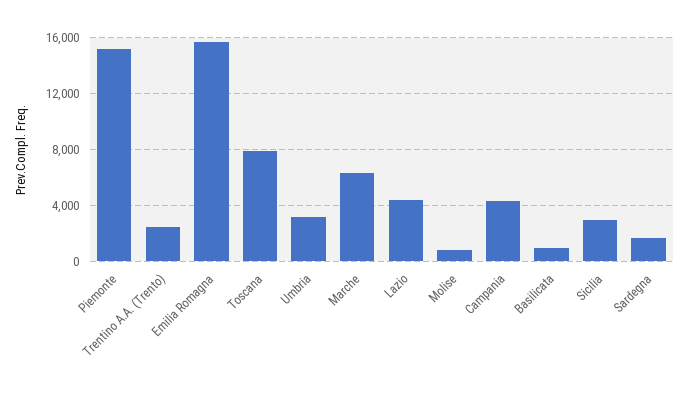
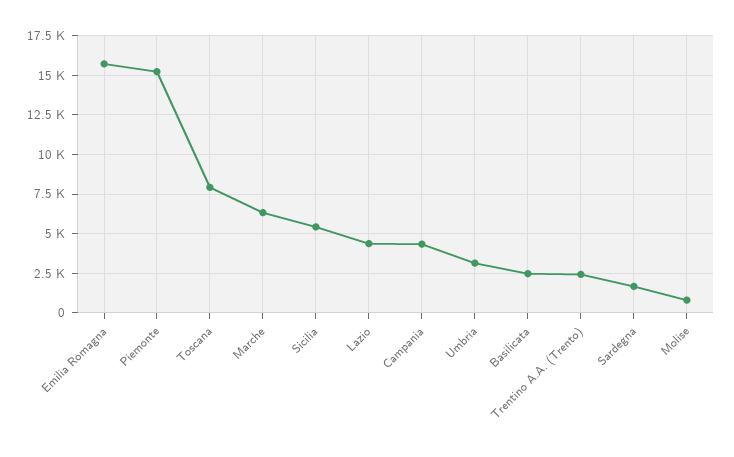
  {
    "Piemonte": 15000,
    "Trentino A.A. (Trento)": 2500,
    "Emilia Romagna": 15500,
    "Toscana": 8000,
    "Umbria": 3000,
    "Marche": 6500,
    "Lazio": 4500,
    "Molise": 1000,
    "Campania": 4500,
-   "Basilicata": 1000,
+   "Basilicata": 2500,
-   "Sicilia": 3000,
+   "Sicilia": 5500,
    "Sardegna": 1500
  }

